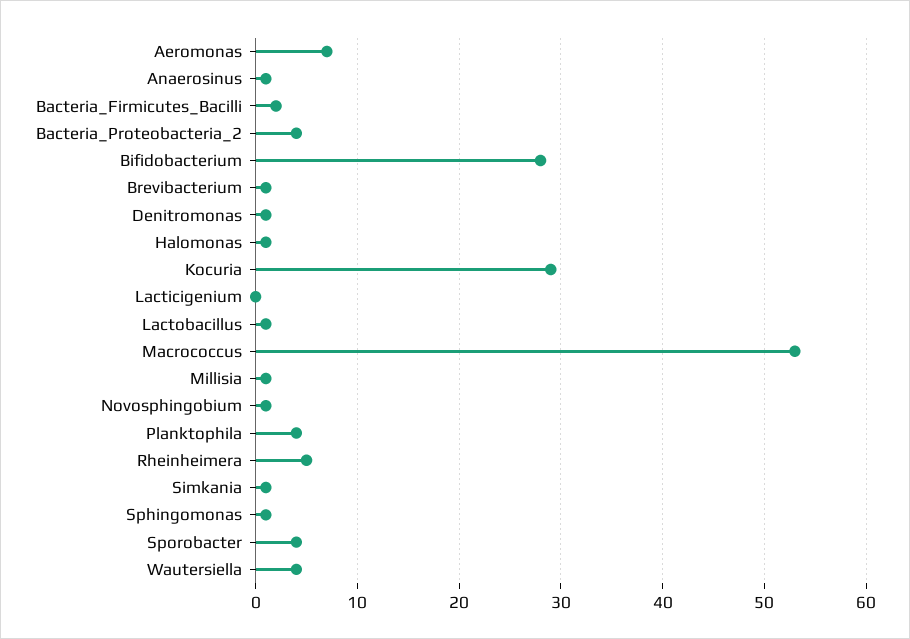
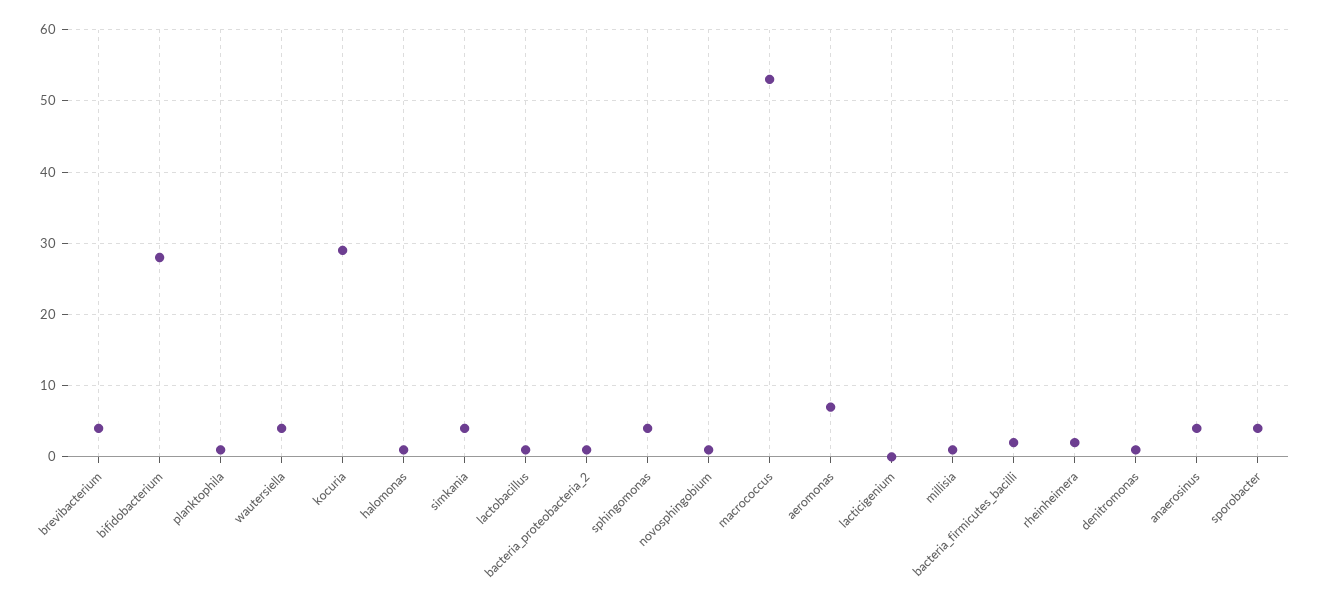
  {
    "Aeromonas": 7,
-   "Anaerosinus": 1,
+   "Anaerosinus": 4,
    "Bacteria_Firmicutes_Bacilli": 2,
-   "Bacteria_Proteobacteria_2": 4,
+   "Bacteria_Proteobacteria_2": 1,
    "Bifidobacterium": 28,
-   "Brevibacterium": 1,
+   "Brevibacterium": 4,
    "Denitromonas": 1,
    "Halomonas": 1,
    "Kocuria": 29,
    "Lacticigenium": 0,
    "Lactobacillus": 1,
    "Macrococcus": 53,
    "Millisia": 1,
    "Novosphingobium": 1,
-   "Planktophila": 4,
+   "Planktophila": 1,
-   "Rheinheimera": 5,
+   "Rheinheimera": 2,
-   "Simkania": 1,
+   "Simkania": 4,
-   "Sphingomonas": 1,
+   "Sphingomonas": 4,
    "Sporobacter": 4,
    "Wautersiella": 4
  }

